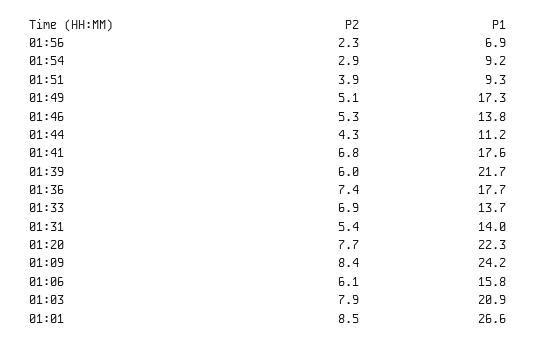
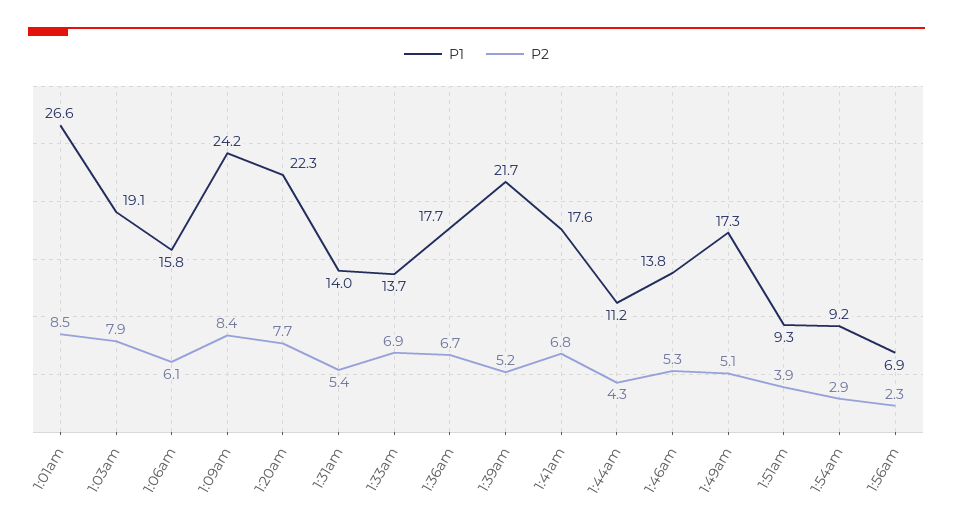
  {
    "P2": {
      "01:56": 2.3,
      "01:54": 2.9,
      "01:51": 3.9,
      "01:49": 5.1,
      "01:46": 5.3,
      "01:44": 4.3,
      "01:41": 6.8,
-     "01:39": 6,
+     "01:39": 5.2,
-     "01:36": 7.4,
+     "01:36": 6.7,
      "01:33": 6.9,
      "01:31": 5.4,
      "01:20": 7.7,
      "01:09": 8.4,
      "01:06": 6.1,
      "01:03": 7.9,
      "01:01": 8.5
    },
    "P1": {
      "01:56": 6.9,
      "01:54": 9.2,
      "01:51": 9.3,
      "01:49": 17.3,
      "01:46": 13.8,
      "01:44": 11.2,
      "01:41": 17.6,
      "01:39": 21.7,
      "01:36": 17.7,
      "01:33": 13.7,
      "01:31": 14,
      "01:20": 22.3,
      "01:09": 24.2,
      "01:06": 15.8,
-     "01:03": 20.9,
+     "01:03": 19.1,
      "01:01": 26.6
    }
  }

